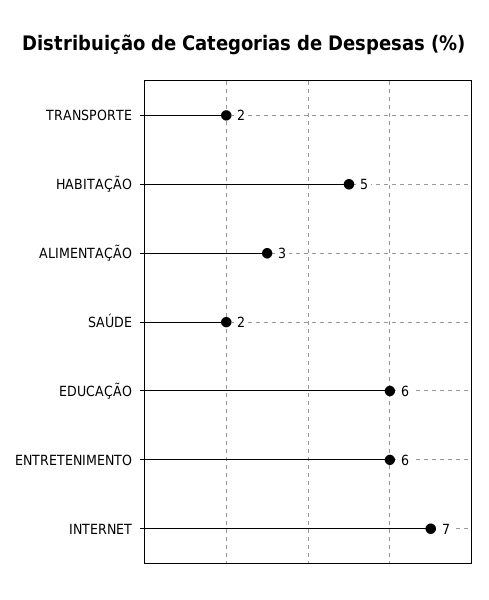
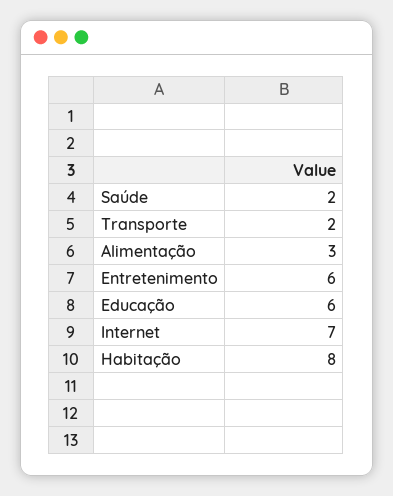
  {
    "TRANSPORTE": 2,
-   "HABITAÇÃO": 5,
+   "HABITAÇÃO": 8,
    "ALIMENTAÇÃO": 3,
    "SAÚDE": 2,
    "EDUCAÇÃO": 6,
    "ENTRETENIMENTO": 6,
    "INTERNET": 7
  }

